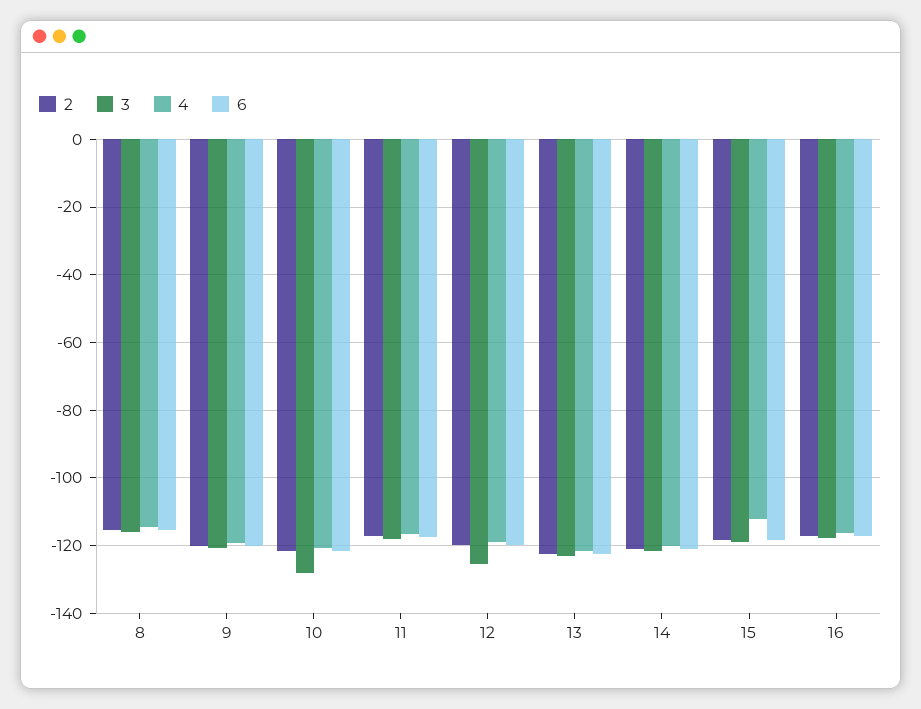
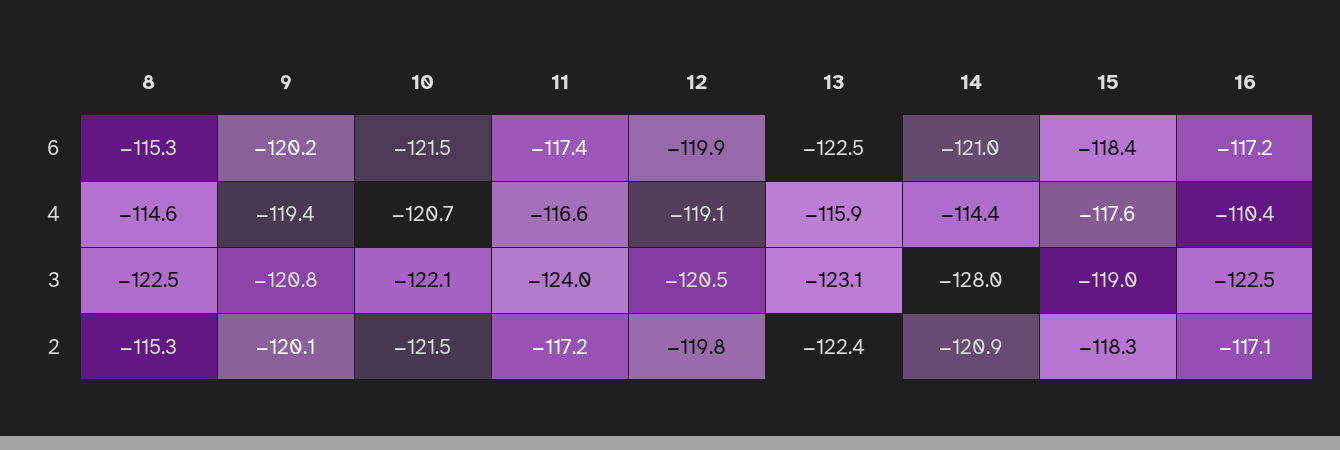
  {
    "2": {
      "8": -115.3,
      "9": -120.1,
      "10": -121.5,
      "11": -117.2,
      "12": -119.8,
      "13": -122.4,
      "14": -120.9,
      "15": -118.3,
      "16": -117.1
    },
    "3": {
-     "8": -116,
+     "8": -122.5,
      "9": -120.8,
-     "10": -128,
+     "10": -122.1,
-     "11": -118,
+     "11": -124,
-     "12": -126,
+     "12": -120.5,
      "13": -123.1,
-     "14": -122,
+     "14": -128,
      "15": -119,
-     "16": -118
+     "16": -122.5
    },
    "4": {
      "8": -114.6,
      "9": -119.4,
      "10": -120.7,
      "11": -116.6,
      "12": -119.1,
-     "13": -122,
+     "13": -115.9,
-     "14": -120,
+     "14": -114.4,
-     "15": -112,
+     "15": -117.6,
-     "16": -116
+     "16": -110.4
    },
    "6": {
      "8": -115.3,
      "9": -120.2,
      "10": -121.5,
      "11": -117.4,
      "12": -119.9,
      "13": -122.5,
      "14": -121,
      "15": -118.4,
      "16": -117.2
    }
  }

